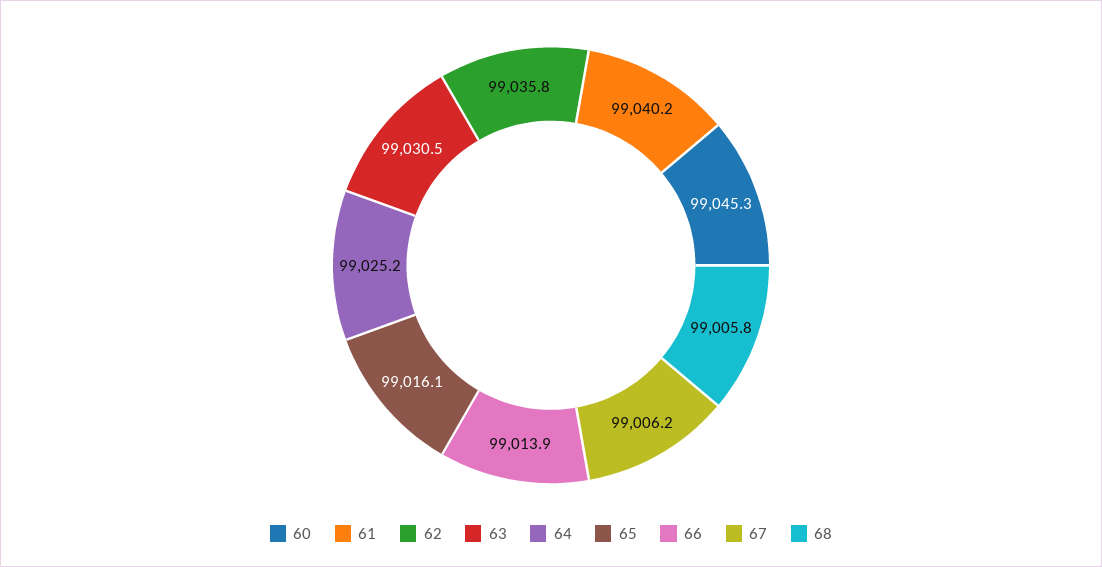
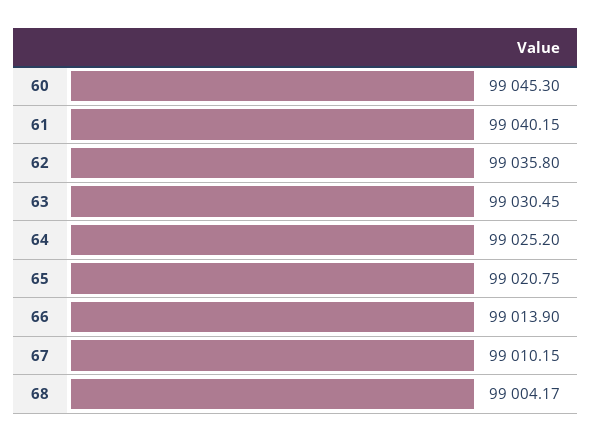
  {
    "60": 99045.3,
    "61": 99040.15,
    "62": 99035.8,
    "63": 99030.45,
    "64": 99025.2,
-   "65": 99016.1,
+   "65": 99020.75,
    "66": 99013.9,
-   "67": 99006.2,
+   "67": 99010.15,
-   "68": 99005.8
+   "68": 99004.17
  }

